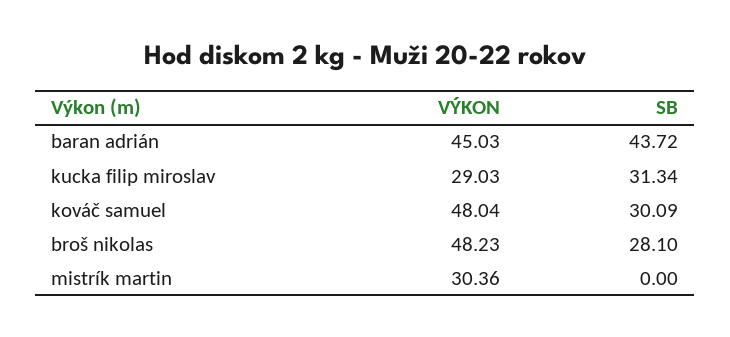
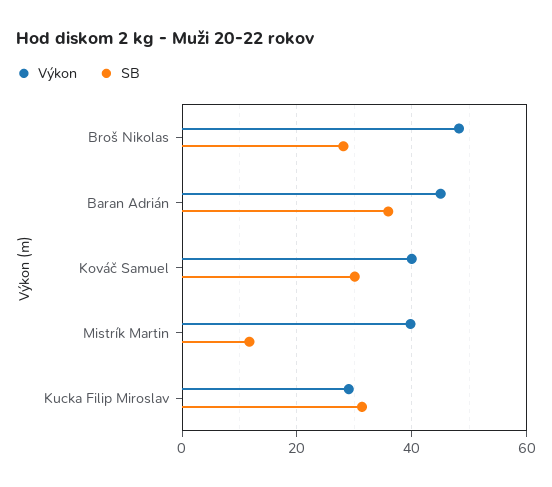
  {
    "VÝKON": {
      "baran adrián": 45.03,
      "kucka filip miroslav": 29.03,
-     "kováč samuel": 48.04,
+     "kováč samuel": 40,
      "broš nikolas": 48.23,
-     "mistrík martin": 30.36
+     "mistrík martin": 40
    },
    "SB": {
-     "baran adrián": 43.72,
+     "baran adrián": 36,
      "kucka filip miroslav": 31.34,
      "kováč samuel": 30.09,
      "broš nikolas": 28.1,
-     "mistrík martin": 0
+     "mistrík martin": 12
    }
  }

